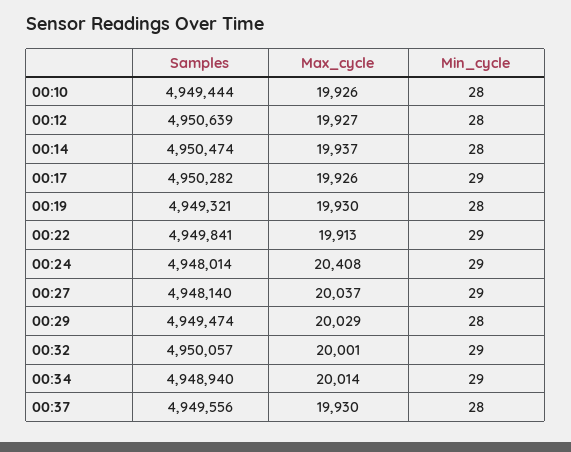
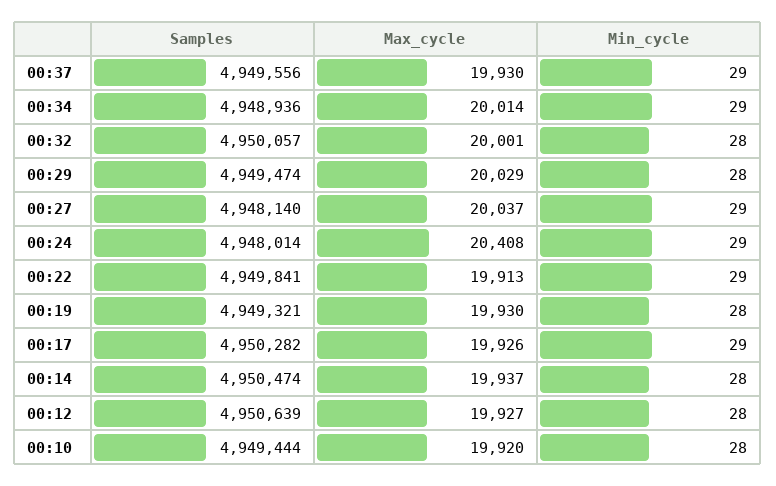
  {
    "Samples": {
      "00:10": 4949444,
      "00:12": 4950639,
      "00:14": 4950474,
      "00:17": 4950282,
      "00:19": 4949321,
      "00:22": 4949841,
      "00:24": 4948014,
      "00:27": 4948140,
      "00:29": 4949474,
      "00:32": 4950057,
-     "00:34": 4948940,
+     "00:34": 4948936,
      "00:37": 4949556
    },
    "Max_cycle": {
-     "00:10": 19926,
+     "00:10": 19920,
      "00:12": 19927,
      "00:14": 19937,
      "00:17": 19926,
      "00:19": 19930,
      "00:22": 19913,
      "00:24": 20408,
      "00:27": 20037,
      "00:29": 20029,
      "00:32": 20001,
      "00:34": 20014,
      "00:37": 19930
    },
    "Min_cycle": {
      "00:10": 28,
      "00:12": 28,
      "00:14": 28,
      "00:17": 29,
      "00:19": 28,
      "00:22": 29,
      "00:24": 29,
      "00:27": 29,
      "00:29": 28,
-     "00:32": 29,
+     "00:32": 28,
      "00:34": 29,
-     "00:37": 28
+     "00:37": 29
    }
  }

